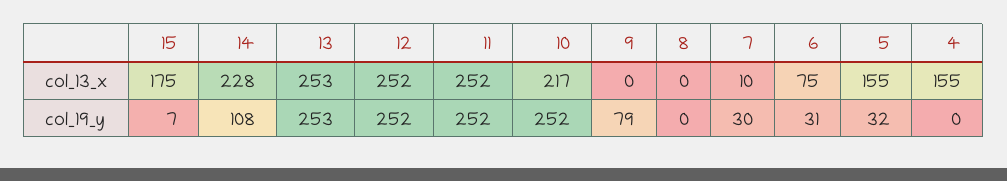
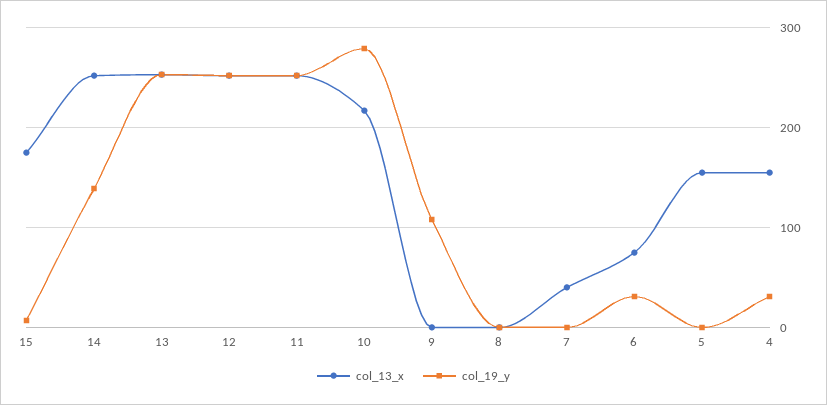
  {
    "col_13_x": {
      "15": 175,
-     "14": 228,
+     "14": 250,
      "13": 253,
      "12": 252,
      "11": 252,
      "10": 217,
      "9": 0,
      "8": 0,
-     "7": 10,
+     "7": 40,
      "6": 75,
      "5": 155,
      "4": 155
    },
    "col_19_y": {
      "15": 7,
-     "14": 108,
+     "14": 140,
      "13": 253,
      "12": 252,
      "11": 252,
-     "10": 252,
+     "10": 280,
-     "9": 79,
+     "9": 110,
      "8": 0,
-     "7": 30,
+     "7": 0,
      "6": 31,
-     "5": 32,
+     "5": 0,
-     "4": 0
+     "4": 30
    }
  }

